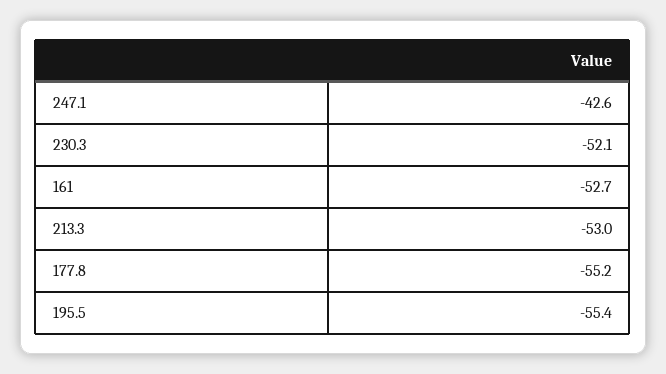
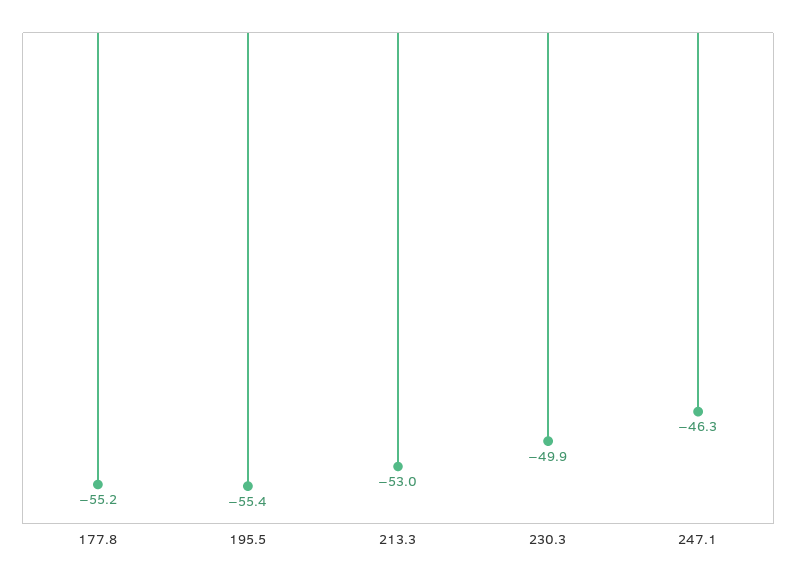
  {
-   "247.1": -42.6,
+   "247.1": -46.3,
-   "230.3": -52.1,
+   "230.3": -49.9,
-   "161": -52.7,
    "213.3": -53,
    "177.8": -55.2,
    "195.5": -55.4
  }

